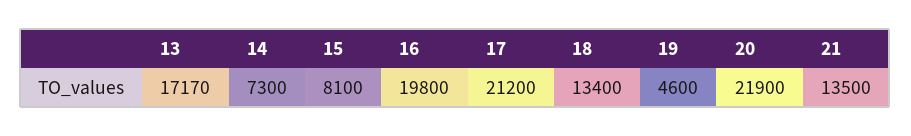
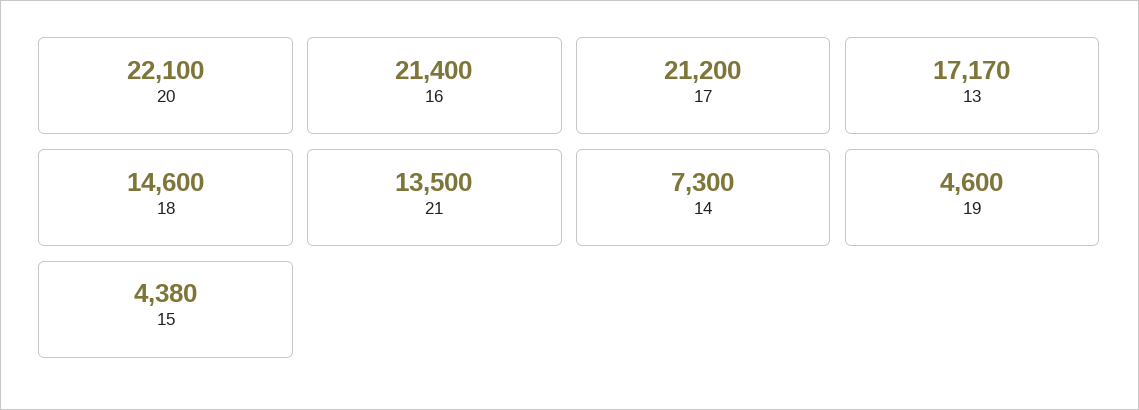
  {
    "13": 17170,
    "14": 7300,
-   "15": 8100,
+   "15": 4380,
-   "16": 19800,
+   "16": 21400,
    "17": 21200,
-   "18": 13400,
+   "18": 14600,
    "19": 4600,
-   "20": 21900,
+   "20": 22100,
    "21": 13500
  }

